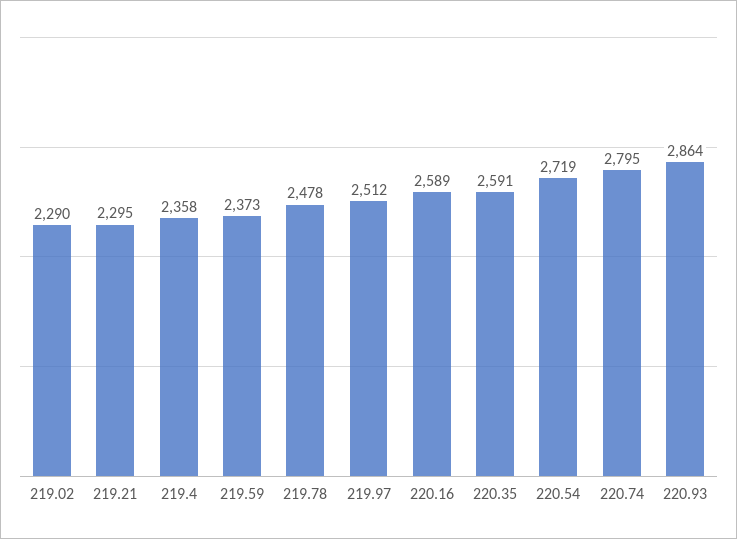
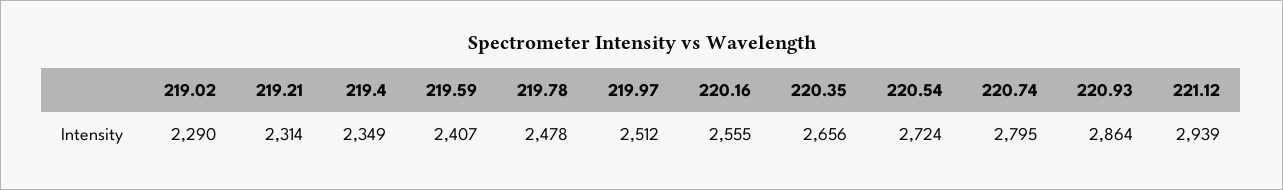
  {
    "219.02": 2290,
-   "219.21": 2295,
+   "219.21": 2314,
-   "219.4": 2358,
+   "219.4": 2349,
-   "219.59": 2373,
+   "219.59": 2407,
    "219.78": 2478,
    "219.97": 2512,
-   "220.16": 2589,
+   "220.16": 2555,
-   "220.35": 2591,
+   "220.35": 2656,
-   "220.54": 2719,
+   "220.54": 2724,
    "220.74": 2795,
-   "220.93": 2864
+   "220.93": 2864,
+   "221.12": 2939
  }

